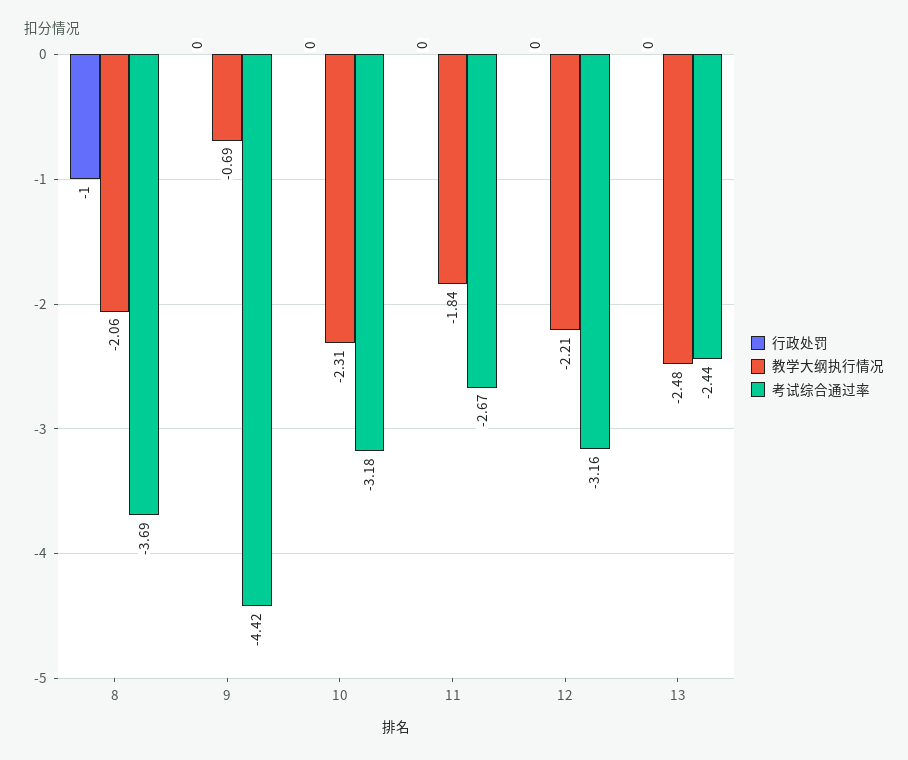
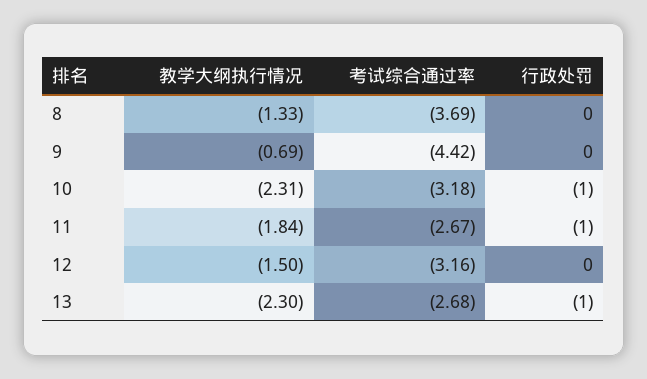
  {
    "行政处罚": {
-     "8": -1,
+     "8": 0,
      "9": 0,
-     "10": 0,
+     "10": -1,
-     "11": 0,
+     "11": -1,
      "12": 0,
-     "13": 0
+     "13": -1
    },
    "教学大纲执行情况": {
-     "8": -2.06,
+     "8": -1.33,
      "9": -0.69,
      "10": -2.31,
      "11": -1.84,
-     "12": -2.21,
+     "12": -1.5,
-     "13": -2.48
+     "13": -2.3
    },
    "考试综合通过率": {
      "8": -3.69,
      "9": -4.42,
      "10": -3.18,
      "11": -2.67,
      "12": -3.16,
-     "13": -2.44
+     "13": -2.68
    }
  }

